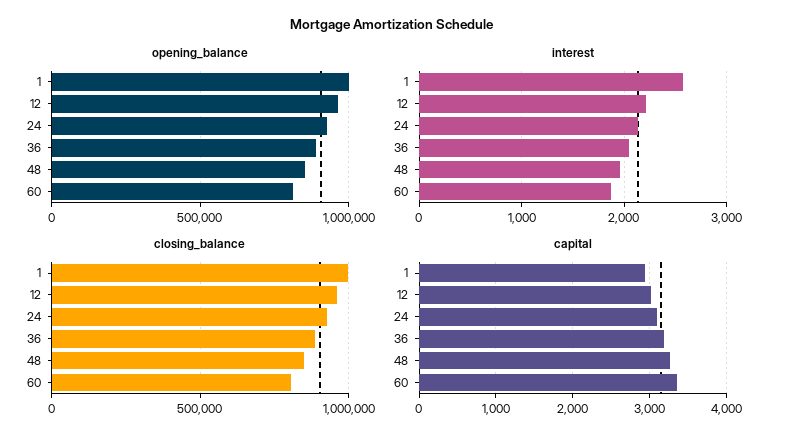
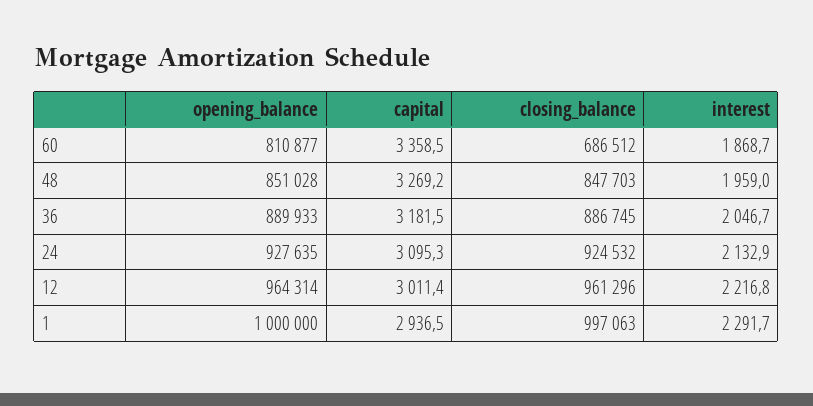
  {
    "opening_balance": {
      "1": 1000000,
      "12": 964314,
      "24": 927635,
      "36": 889933,
      "48": 851028,
      "60": 810877
    },
    "interest": {
-     "1": 2600,
+     "1": 2291.7,
      "12": 2216.8,
      "24": 2132.9,
      "36": 2046.7,
      "48": 1959,
      "60": 1868.7
    },
    "closing_balance": {
      "1": 997063,
      "12": 961296,
      "24": 924532,
      "36": 886745,
      "48": 847703,
-     "60": 800000
+     "60": 686512
    },
    "capital": {
      "1": 2936.5,
      "12": 3011.4,
      "24": 3095.3,
      "36": 3181.5,
      "48": 3269.2,
      "60": 3358.5
    }
  }

